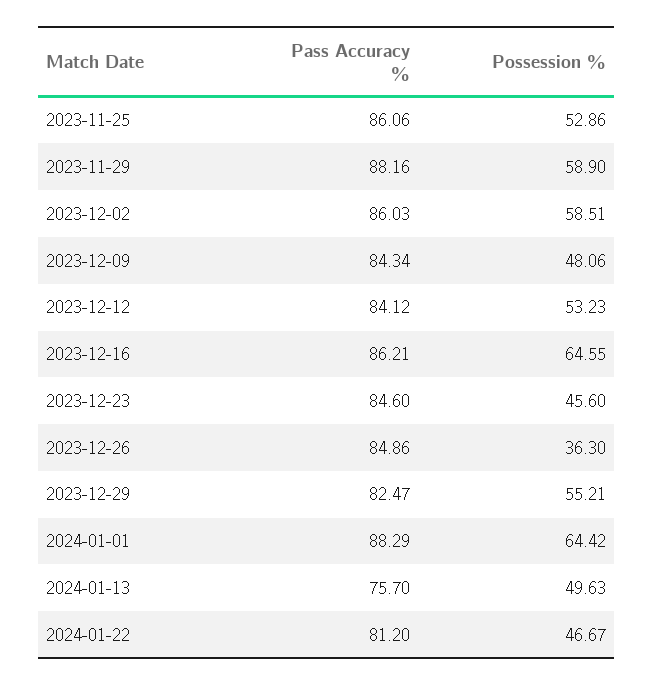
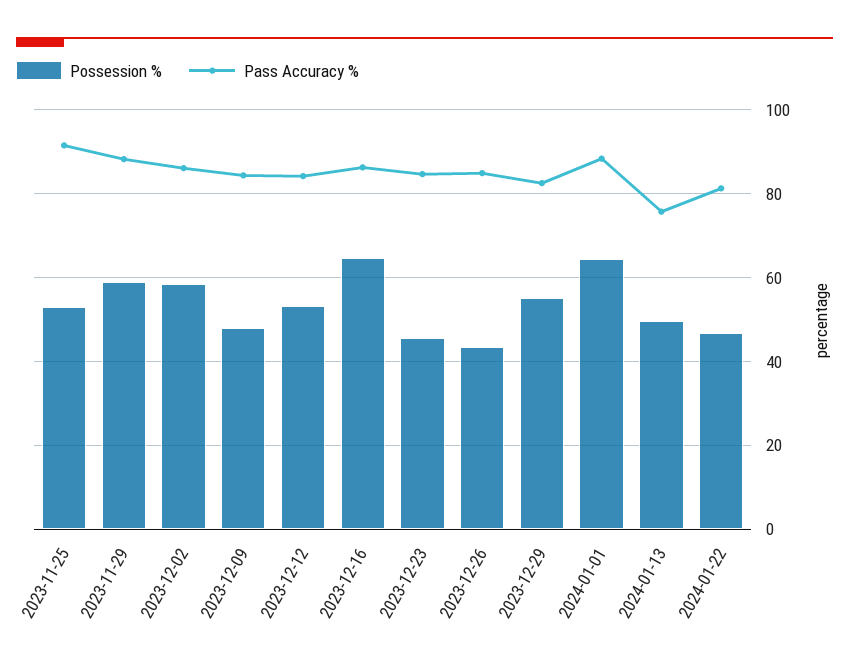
  {
    "Pass Accuracy %": {
-     "2023-11-25": 86.06,
+     "2023-11-25": 92,
      "2023-11-29": 88.16,
      "2023-12-02": 86.03,
      "2023-12-09": 84.34,
      "2023-12-12": 84.12,
      "2023-12-16": 86.21,
      "2023-12-23": 84.6,
      "2023-12-26": 84.86,
      "2023-12-29": 82.47,
      "2024-01-01": 88.29,
      "2024-01-13": 75.7,
      "2024-01-22": 81.2
    },
    "Possession %": {
      "2023-11-25": 52.86,
      "2023-11-29": 58.9,
      "2023-12-02": 58.51,
      "2023-12-09": 48.06,
      "2023-12-12": 53.23,
      "2023-12-16": 64.55,
      "2023-12-23": 45.6,
-     "2023-12-26": 36.3,
+     "2023-12-26": 44,
      "2023-12-29": 55.21,
      "2024-01-01": 64.42,
      "2024-01-13": 49.63,
      "2024-01-22": 46.67
    }
  }

